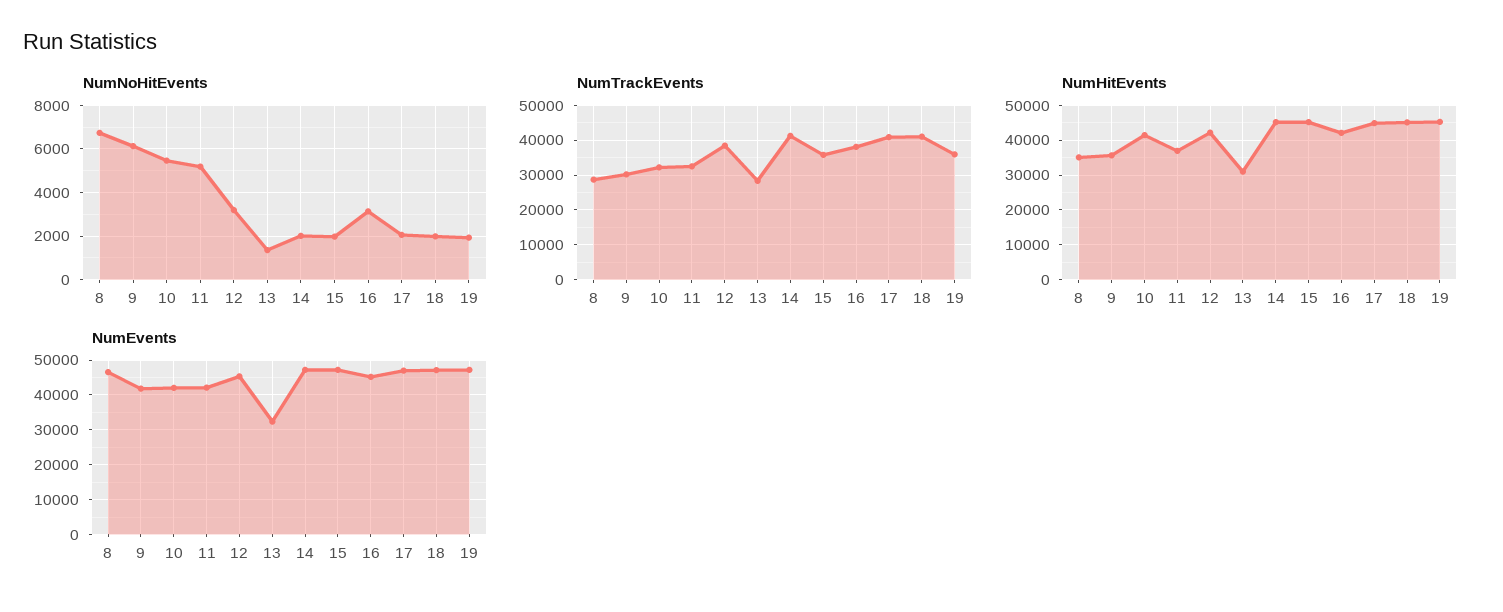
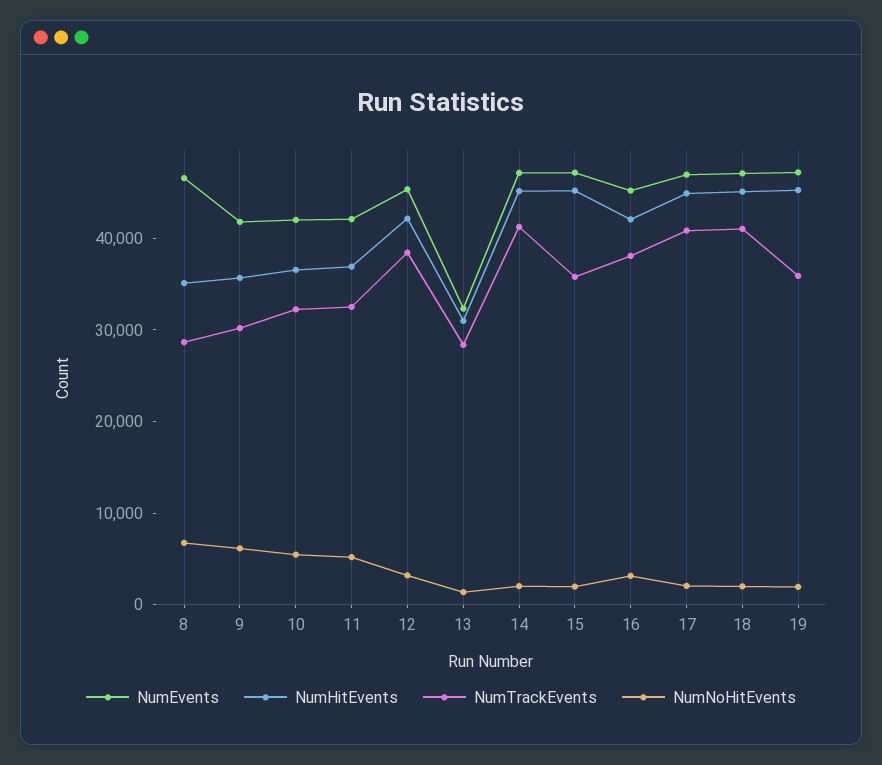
  {
    "NumNoHitEvents": {
      "8": 6500,
      "9": 6000,
      "10": 5500,
      "11": 5000,
      "12": 3000,
      "13": 1500,
      "14": 2000,
      "15": 2000,
      "16": 3000,
      "17": 2000,
      "18": 2000,
      "19": 2000
    },
    "NumTrackEvents": {
      "8": 28000,
      "9": 30000,
      "10": 32000,
      "11": 32000,
      "12": 38000,
      "13": 28000,
      "14": 42000,
      "15": 36000,
      "16": 38000,
      "17": 40000,
      "18": 42000,
      "19": 36000
    },
    "NumHitEvents": {
      "8": 36000,
      "9": 36000,
-     "10": 42000,
+     "10": 36000,
      "11": 36000,
      "12": 42000,
      "13": 30000,
      "14": 46000,
      "15": 46000,
      "16": 42000,
      "17": 44000,
      "18": 46000,
      "19": 46000
    },
    "NumEvents": {
      "8": 46000,
      "9": 42000,
      "10": 42000,
      "11": 42000,
      "12": 46000,
      "13": 32000,
      "14": 48000,
      "15": 48000,
      "16": 46000,
      "17": 46000,
      "18": 48000,
      "19": 48000
    }
  }

